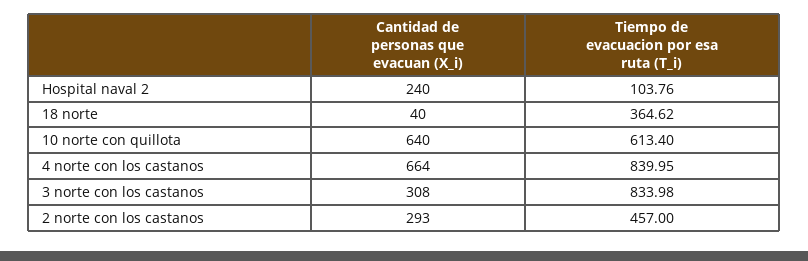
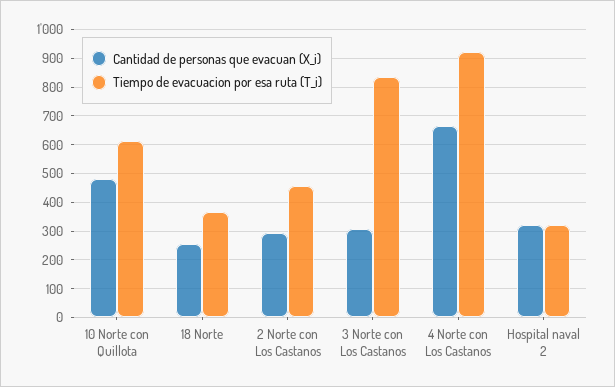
  {
    "Cantidad de personas que evacuan (X_i)": {
-     "Hospital naval 2": 240,
+     "Hospital naval 2": 325,
-     "18 norte": 40,
+     "18 norte": 250,
-     "10 norte con quillota": 640,
+     "10 norte con quillota": 475,
      "4 norte con los castanos": 664,
      "3 norte con los castanos": 308,
      "2 norte con los castanos": 293
    },
    "Tiempo de evacuacion por esa ruta (T_i)": {
-     "Hospital naval 2": 103.76,
+     "Hospital naval 2": 325,
      "18 norte": 364.62,
      "10 norte con quillota": 613.4,
-     "4 norte con los castanos": 839.95,
+     "4 norte con los castanos": 925,
      "3 norte con los castanos": 833.98,
      "2 norte con los castanos": 457
    }
  }

